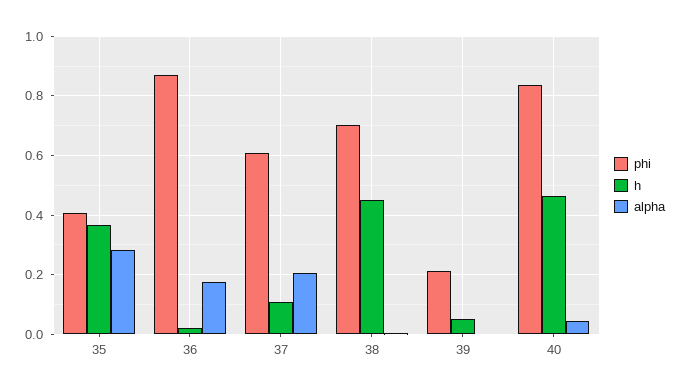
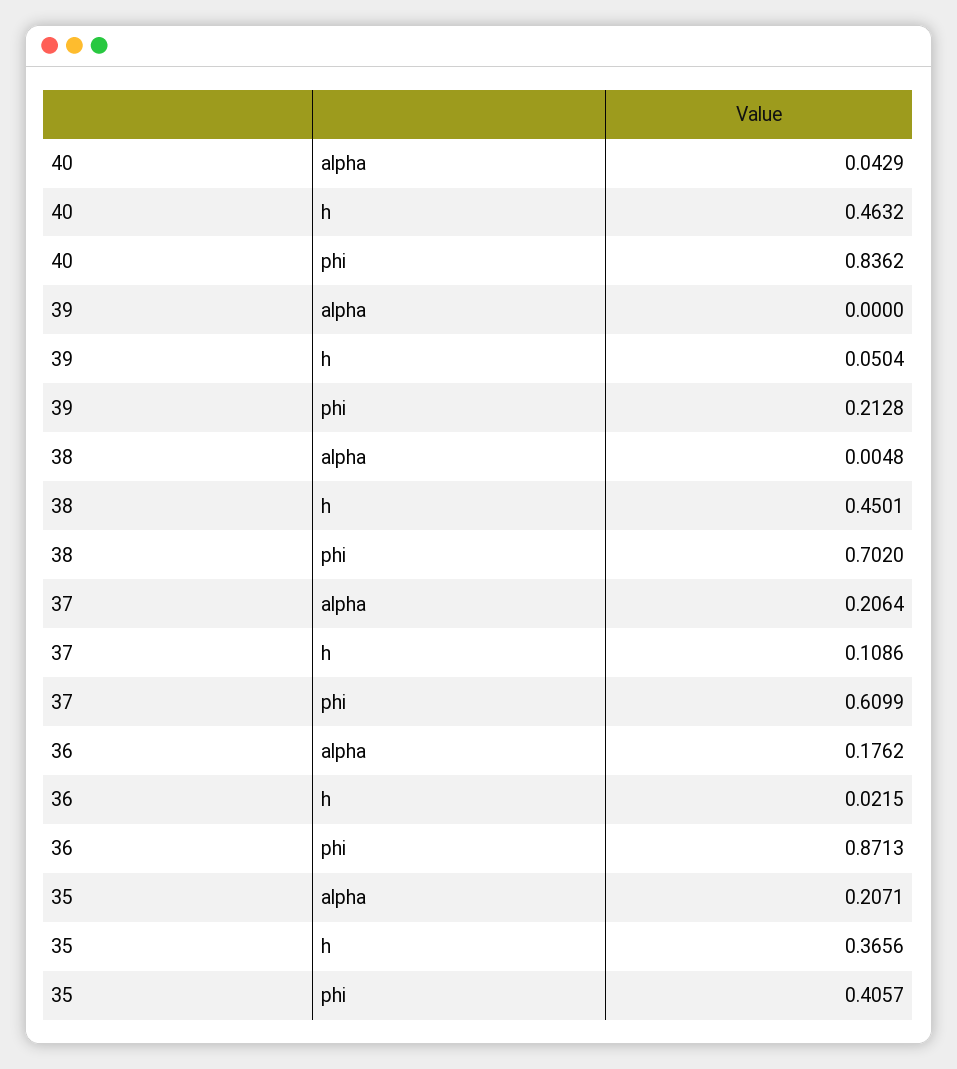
  {
    "phi": {
      "35": 0.4057,
      "36": 0.8713,
      "37": 0.6099,
      "38": 0.702,
      "39": 0.2128,
      "40": 0.8362
    },
    "h": {
      "35": 0.3656,
      "36": 0.0215,
      "37": 0.1086,
      "38": 0.4501,
      "39": 0.0504,
      "40": 0.4632
    },
    "alpha": {
-     "35": 0.275,
+     "35": 0.2071,
      "36": 0.1762,
      "37": 0.2064,
      "38": 0.0048,
      "39": 0,
      "40": 0.0429
    }
  }

